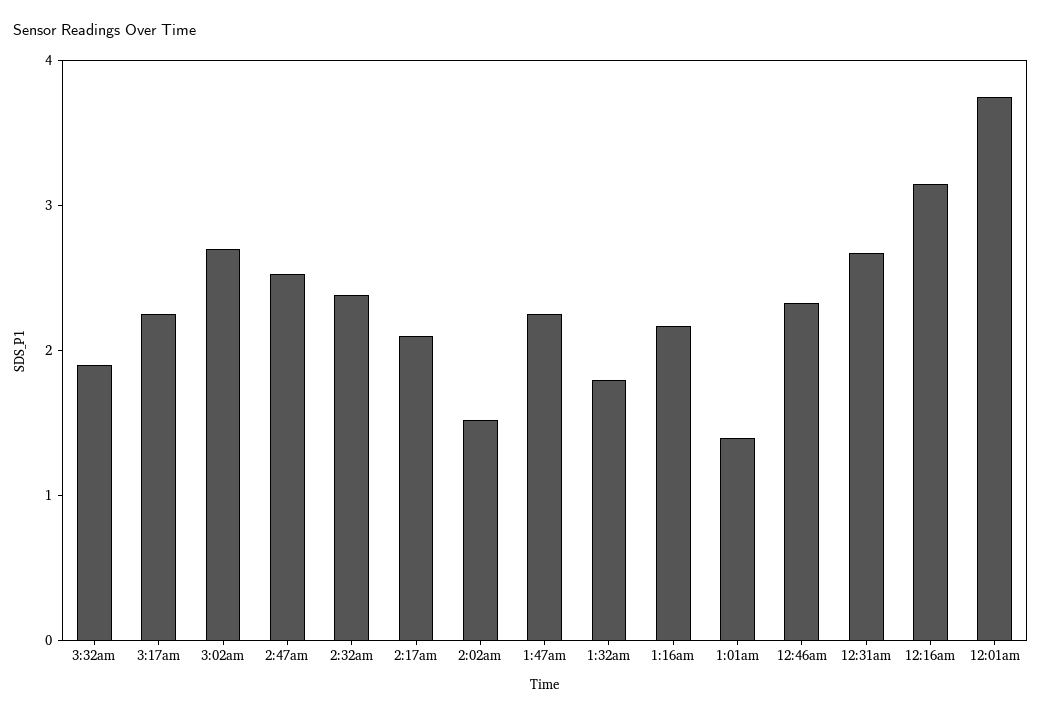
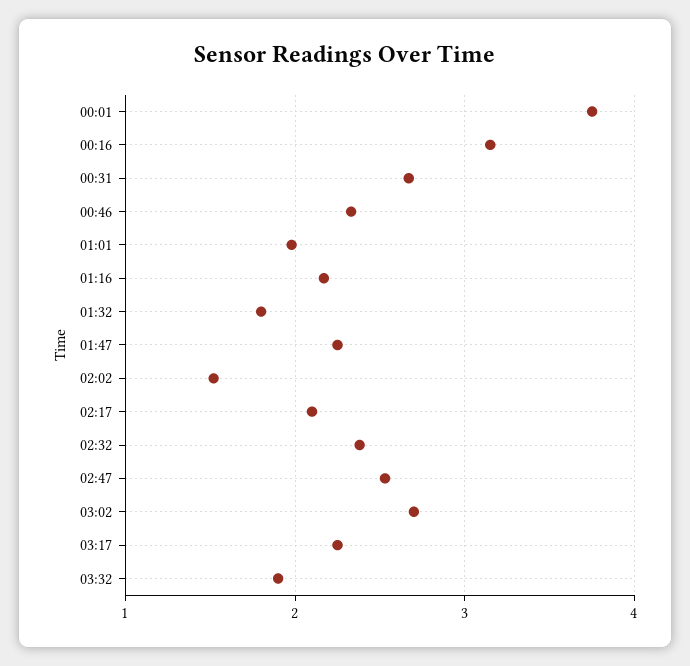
  {
    "3:32am": 1.9,
    "3:17am": 2.3,
    "3:02am": 2.7,
    "2:47am": 2.5,
    "2:32am": 2.4,
    "2:17am": 2.1,
    "2:02am": 1.5,
    "1:47am": 2.3,
    "1:32am": 1.8,
    "1:16am": 2.2,
-   "1:01am": 1.4,
+   "1:01am": 2,
    "12:46am": 2.3,
    "12:31am": 2.7,
    "12:16am": 3.2,
    "12:01am": 3.8
  }

